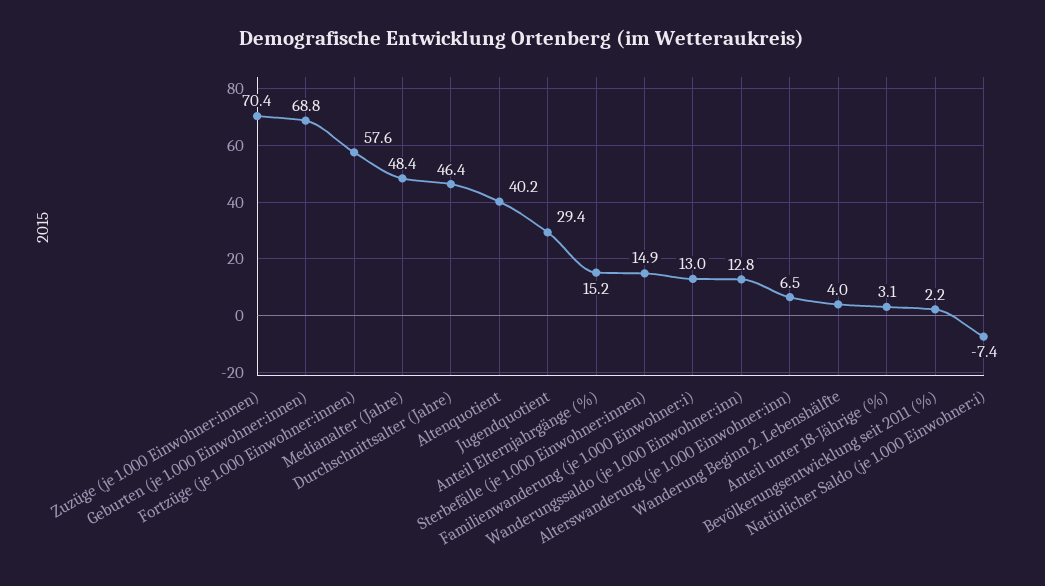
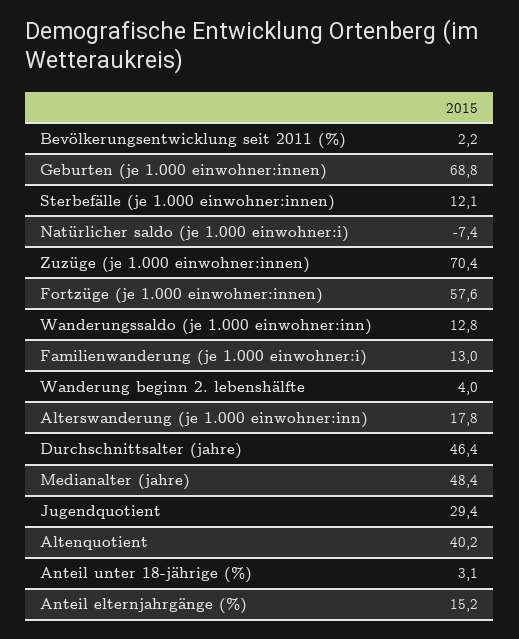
  {
    "Zuzüge (je 1.000 Einwohner:innen)": 70.4,
    "Geburten (je 1.000 Einwohner:innen)": 68.8,
    "Fortzüge (je 1.000 Einwohner:innen)": 57.6,
    "Medianalter (Jahre)": 48.4,
    "Durchschnittsalter (Jahre)": 46.4,
    "Altenquotient": 40.2,
    "Jugendquotient": 29.4,
    "Anteil Elternjahrgänge (%)": 15.2,
-   "Sterbefälle (je 1.000 Einwohner:innen)": 14.9,
+   "Sterbefälle (je 1.000 Einwohner:innen)": 12.1,
    "Familienwanderung (je 1.000 Einwohner:i)": 13,
    "Wanderungssaldo (je 1.000 Einwohner:inn)": 12.8,
-   "Alterswanderung (je 1.000 Einwohner:inn)": 6.5,
+   "Alterswanderung (je 1.000 Einwohner:inn)": 17.8,
    "Wanderung Beginn 2. Lebenshälfte": 4,
    "Anteil unter 18-Jährige (%)": 3.1,
    "Bevölkerungsentwicklung seit 2011 (%)": 2.2,
    "Natürlicher Saldo (je 1.000 Einwohner:i)": -7.4
  }

